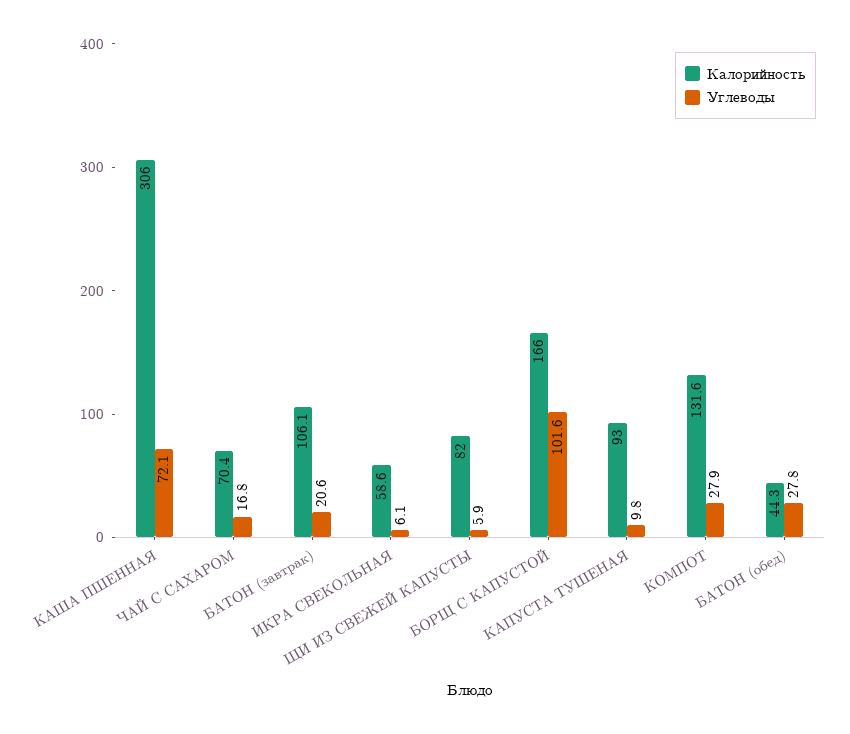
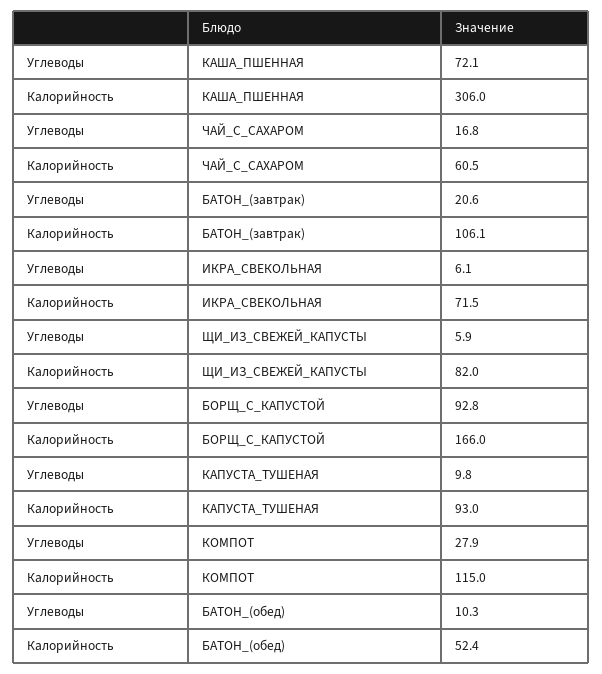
  {
    "Калорийность": {
      "КАША ПШЕННАЯ": 306,
-     "ЧАЙ С САХАРОМ": 70.4,
+     "ЧАЙ С САХАРОМ": 60.5,
      "БАТОН (завтрак)": 106.1,
-     "ИКРА СВЕКОЛЬНАЯ": 58.6,
+     "ИКРА СВЕКОЛЬНАЯ": 71.5,
      "ЩИ ИЗ СВЕЖЕЙ КАПУСТЫ": 82,
      "БОРЩ С КАПУСТОЙ": 166,
      "КАПУСТА ТУШЕНАЯ": 93,
-     "КОМПОТ": 131.6,
+     "КОМПОТ": 115,
-     "БАТОН (обед)": 44.3
+     "БАТОН (обед)": 52.4
    },
    "Углеводы": {
      "КАША ПШЕННАЯ": 72.1,
      "ЧАЙ С САХАРОМ": 16.8,
      "БАТОН (завтрак)": 20.6,
      "ИКРА СВЕКОЛЬНАЯ": 6.1,
      "ЩИ ИЗ СВЕЖЕЙ КАПУСТЫ": 5.9,
-     "БОРЩ С КАПУСТОЙ": 101.6,
+     "БОРЩ С КАПУСТОЙ": 92.8,
      "КАПУСТА ТУШЕНАЯ": 9.8,
      "КОМПОТ": 27.9,
-     "БАТОН (обед)": 27.8
+     "БАТОН (обед)": 10.3
    }
  }

